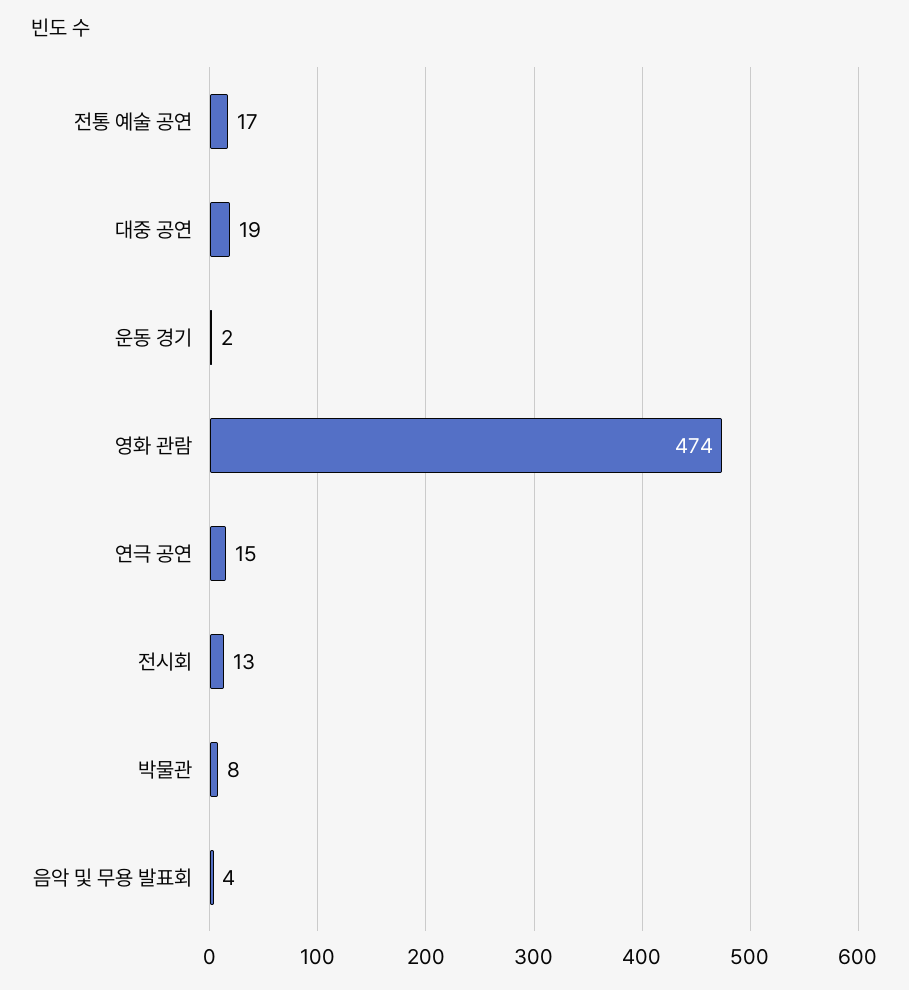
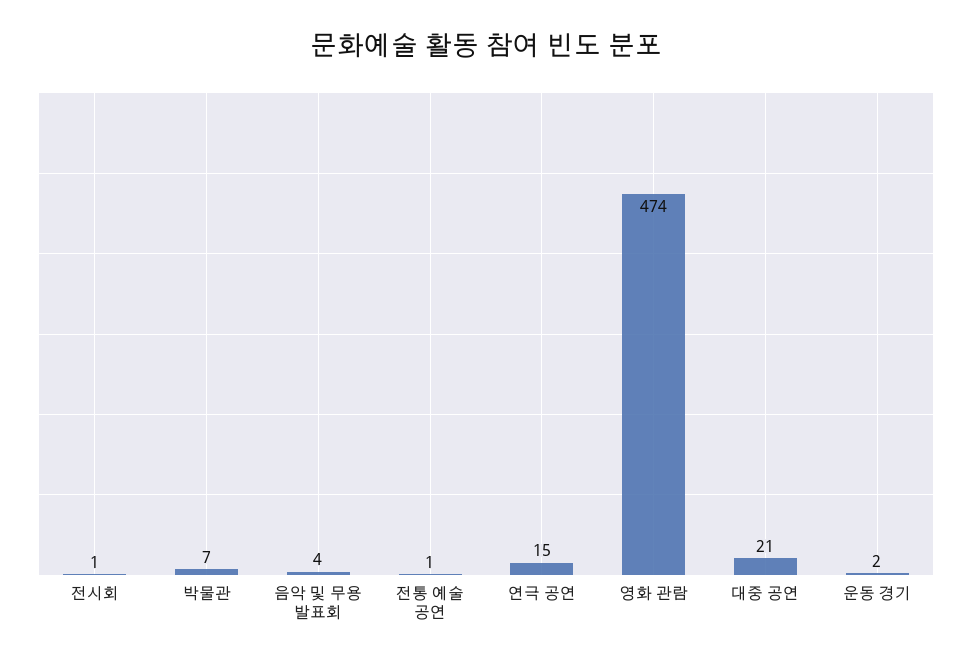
  {
-   "전통 예술 공연": 17,
+   "전통 예술 공연": 1,
-   "대중 공연": 19,
+   "대중 공연": 21,
    "운동 경기": 2,
    "영화 관람": 474,
    "연극 공연": 15,
-   "전시회": 13,
+   "전시회": 1,
-   "박물관": 8,
+   "박물관": 7,
    "음악 및 무용 발표회": 4
  }

